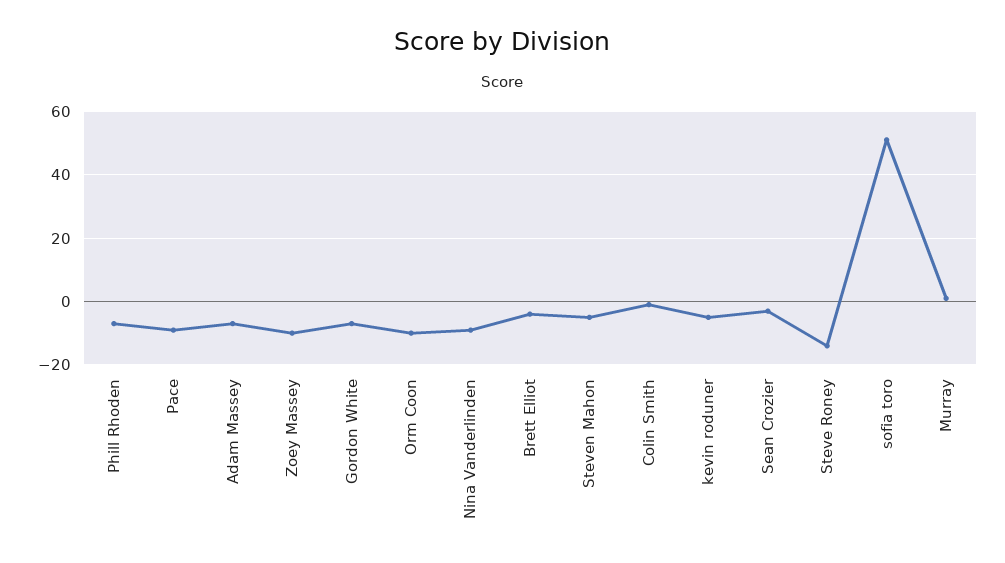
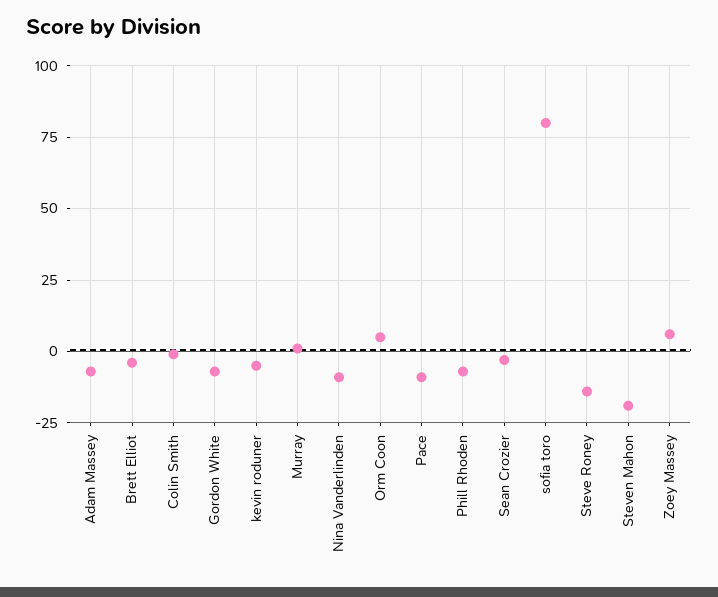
  {
    "Phill Rhoden": -5,
    "Pace": -10,
    "Adam Massey": -5,
-   "Zoey Massey": -10,
+   "Zoey Massey": 5,
    "Gordon White": -5,
-   "Orm Coon": -10,
+   "Orm Coon": 5,
    "Nina Vanderlinden": -10,
    "Brett Elliot": -5,
-   "Steven Mahon": -5,
+   "Steven Mahon": -20,
    "Colin Smith": 0,
    "kevin roduner": -5,
    "Sean Crozier": -5,
    "Steve Roney": -15,
-   "sofia toro": 50,
+   "sofia toro": 80,
    "Murray": 0
  }

